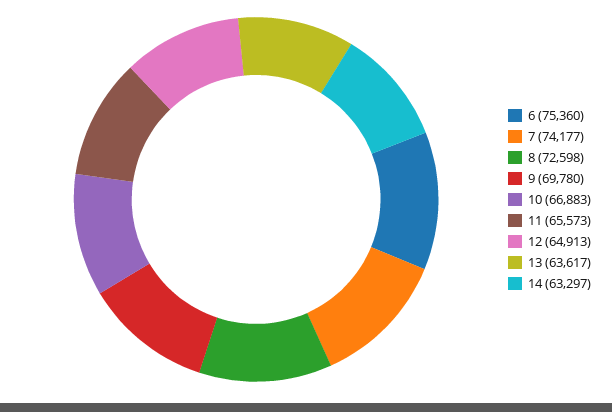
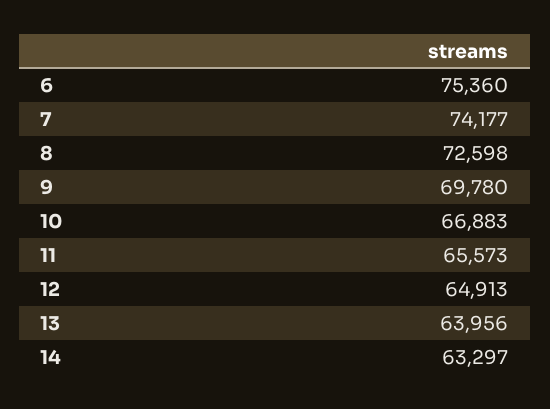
  {
    "6": 75360,
    "7": 74177,
    "8": 72598,
    "9": 69780,
    "10": 66883,
    "11": 65573,
    "12": 64913,
-   "13": 63617,
+   "13": 63956,
    "14": 63297
  }

